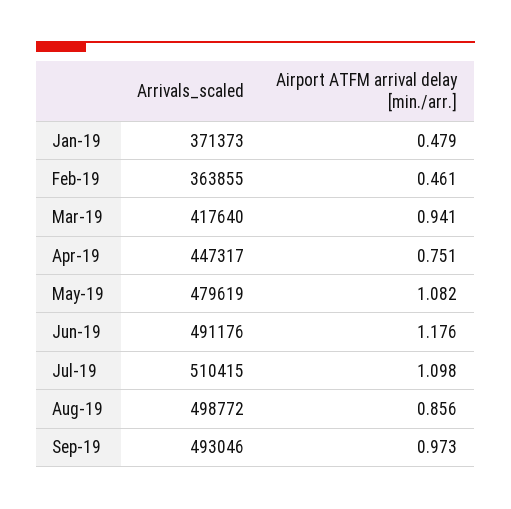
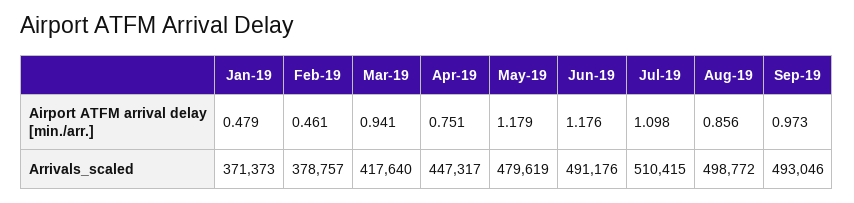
  {
    "Arrivals_scaled": {
      "Jan-19": 371373,
-     "Feb-19": 363855,
+     "Feb-19": 378757,
      "Mar-19": 417640,
      "Apr-19": 447317,
      "May-19": 479619,
      "Jun-19": 491176,
      "Jul-19": 510415,
      "Aug-19": 498772,
      "Sep-19": 493046
    },
    "Airport ATFM arrival delay [min./arr.]": {
      "Jan-19": 0.479,
      "Feb-19": 0.461,
      "Mar-19": 0.941,
      "Apr-19": 0.751,
-     "May-19": 1.082,
+     "May-19": 1.179,
      "Jun-19": 1.176,
      "Jul-19": 1.098,
      "Aug-19": 0.856,
      "Sep-19": 0.973
    }
  }

